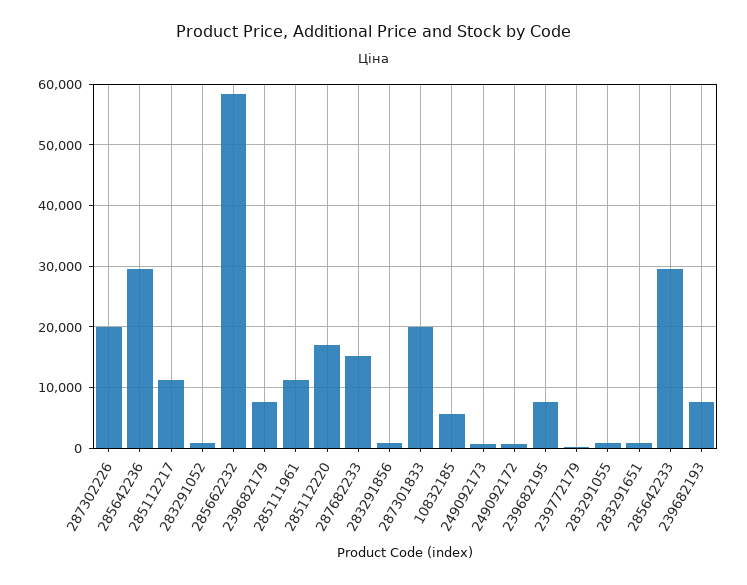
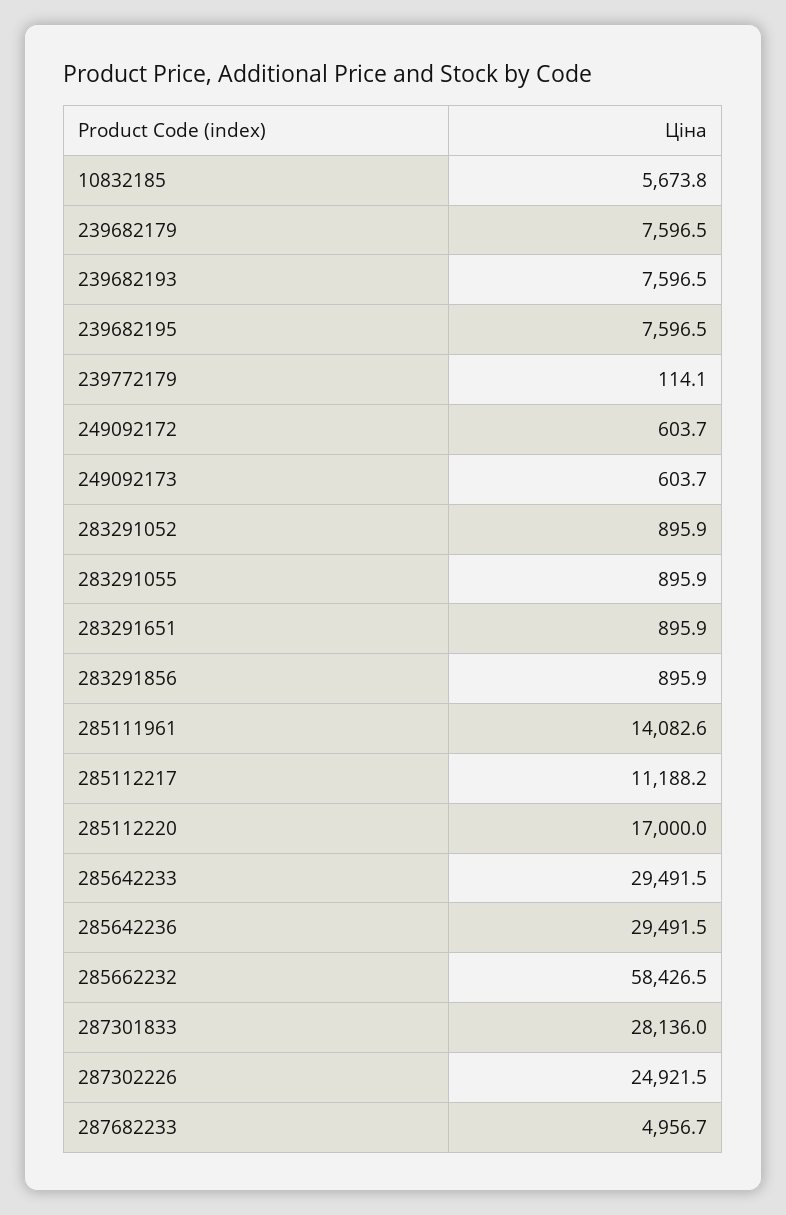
  {
-   "287302226": 20000,
+   "287302226": 24921.5,
    "285642236": 29491.5,
    "285112217": 11188.2,
    "283291052": 895.9,
    "285662232": 58426.5,
    "239682179": 7596.5,
-   "285111961": 11000,
+   "285111961": 14082.6,
    "285112220": 17000,
-   "287682233": 15000,
+   "287682233": 4956.7,
    "283291856": 895.9,
-   "287301833": 20000,
+   "287301833": 28136,
    "10832185": 5673.8,
    "249092173": 603.7,
    "249092172": 603.7,
    "239682195": 7596.5,
    "239772179": 114.1,
    "283291055": 895.9,
    "283291651": 895.9,
    "285642233": 29491.5,
    "239682193": 7596.5
  }

